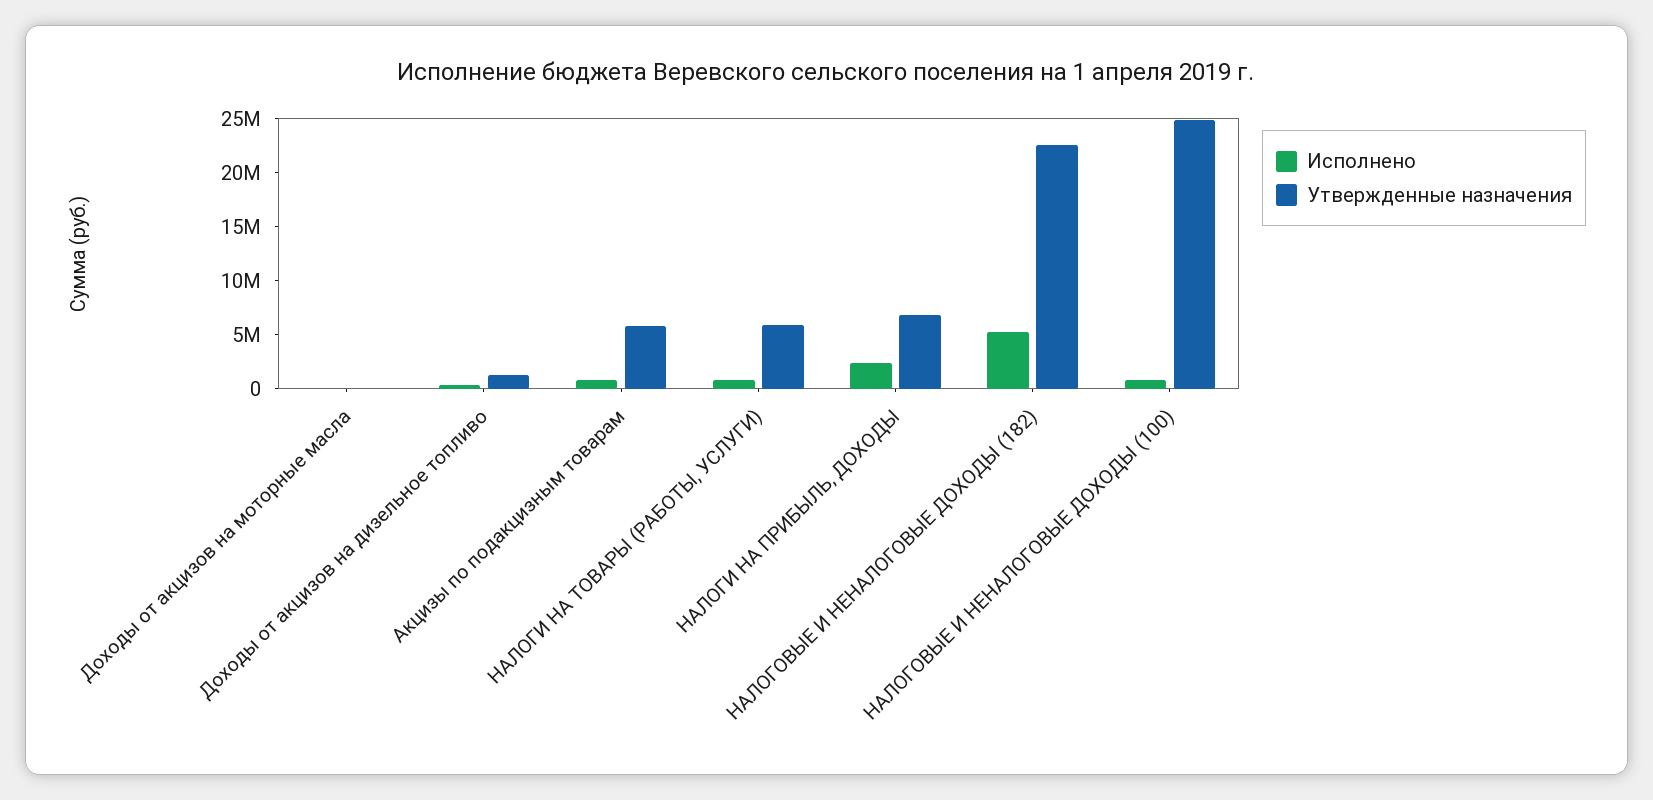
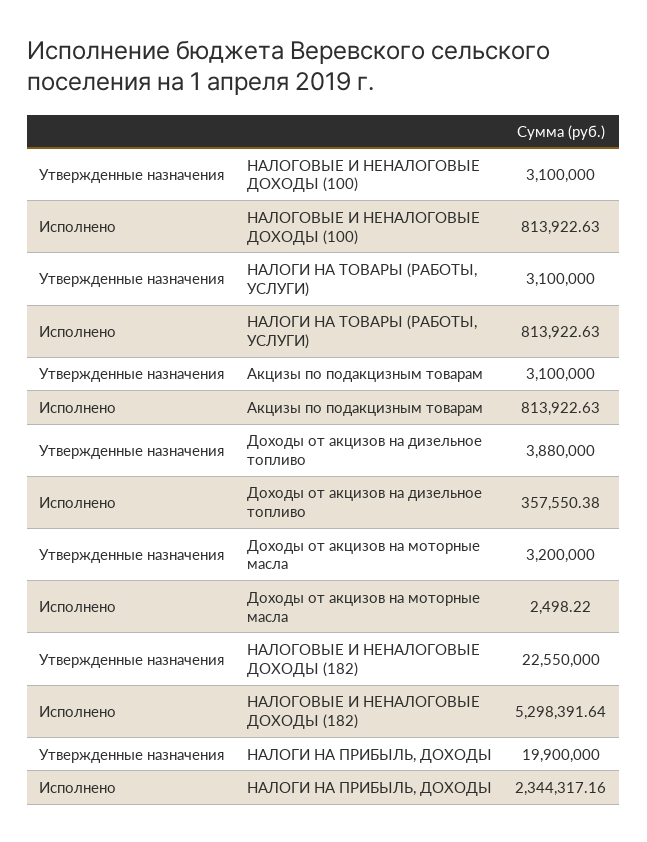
  {
    "Исполнено": {
      "Доходы от акцизов на моторные масла": 2498.22,
      "Доходы от акцизов на дизельное топливо": 357550.38,
      "Акцизы по подакцизным товарам": 813922.63,
      "НАЛОГИ НА ТОВАРЫ (РАБОТЫ, УСЛУГИ)": 813922.63,
      "НАЛОГИ НА ПРИБЫЛЬ, ДОХОДЫ": 2344317.16,
      "НАЛОГОВЫЕ И НЕНАЛОГОВЫЕ ДОХОДЫ (182)": 5298391.64,
      "НАЛОГОВЫЕ И НЕНАЛОГОВЫЕ ДОХОДЫ (100)": 813922.63
    },
    "Утвержденные назначения": {
-     "Доходы от акцизов на моторные масла": 0,
+     "Доходы от акцизов на моторные масла": 3200000,
-     "Доходы от акцизов на дизельное топливо": 1000000,
+     "Доходы от акцизов на дизельное топливо": 3880000,
-     "Акцизы по подакцизным товарам": 6000000,
+     "Акцизы по подакцизным товарам": 3100000,
-     "НАЛОГИ НА ТОВАРЫ (РАБОТЫ, УСЛУГИ)": 6000000,
+     "НАЛОГИ НА ТОВАРЫ (РАБОТЫ, УСЛУГИ)": 3100000,
-     "НАЛОГИ НА ПРИБЫЛЬ, ДОХОДЫ": 7000000,
+     "НАЛОГИ НА ПРИБЫЛЬ, ДОХОДЫ": 19900000,
      "НАЛОГОВЫЕ И НЕНАЛОГОВЫЕ ДОХОДЫ (182)": 22550000,
-     "НАЛОГОВЫЕ И НЕНАЛОГОВЫЕ ДОХОДЫ (100)": 25000000
+     "НАЛОГОВЫЕ И НЕНАЛОГОВЫЕ ДОХОДЫ (100)": 3100000
    }
  }

